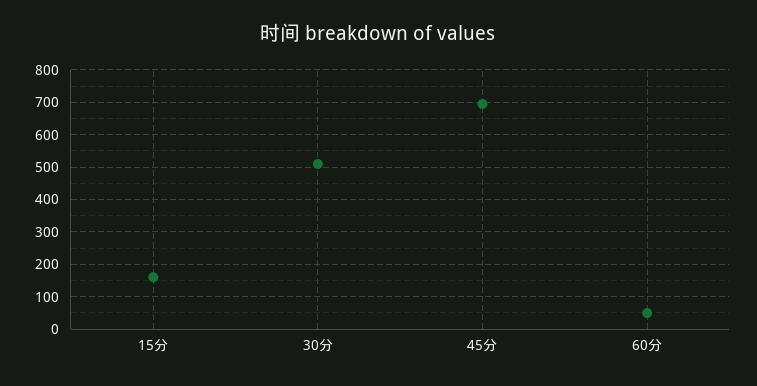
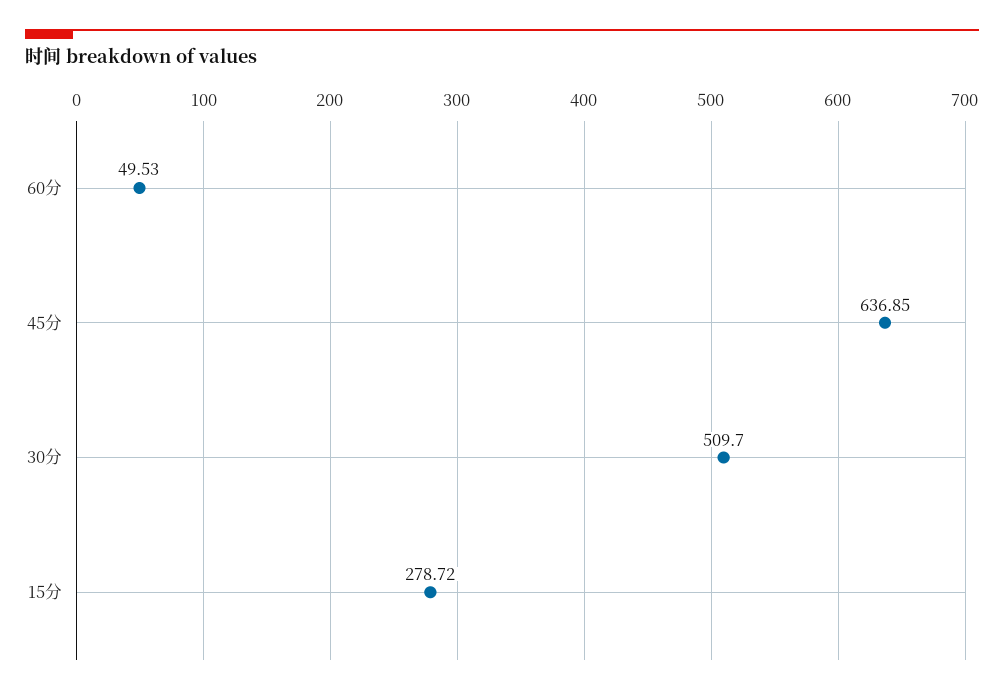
  {
-   "15分": 160,
+   "15分": 278.72,
    "30分": 509.7,
-   "45分": 700,
+   "45分": 636.85,
    "60分": 49.53
  }

